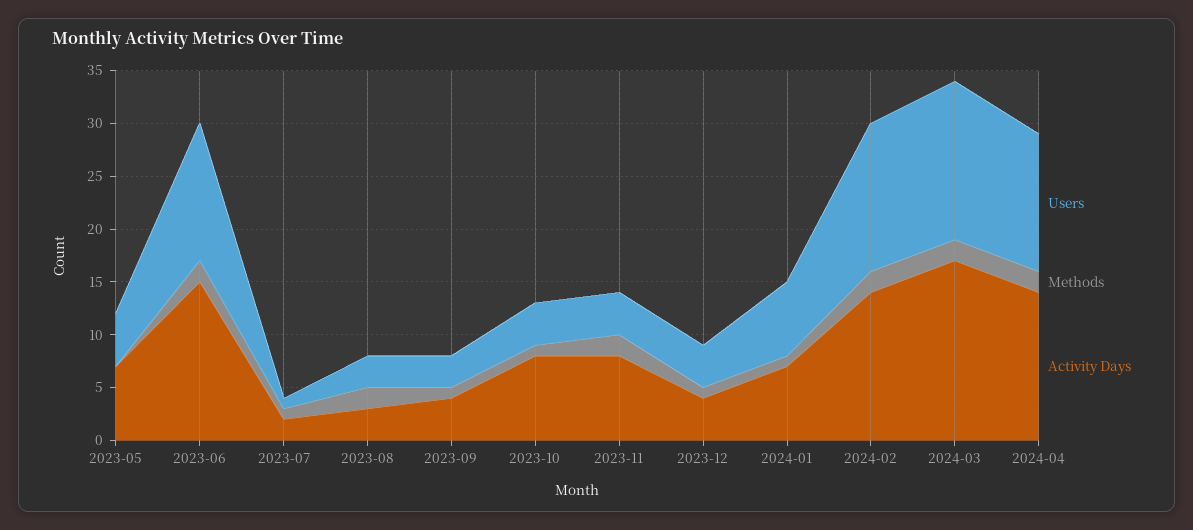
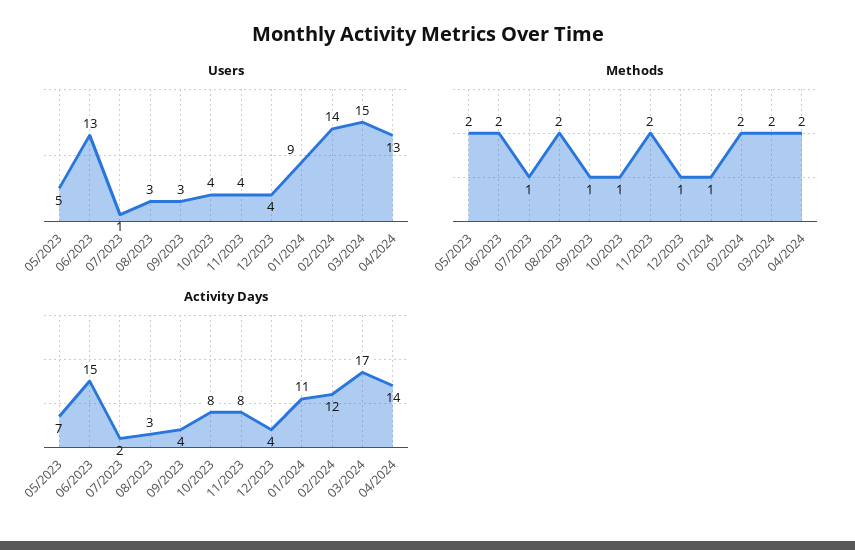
  {
    "Users": {
      "2023-05": 5,
      "2023-06": 13,
      "2023-07": 1,
      "2023-08": 3,
      "2023-09": 3,
      "2023-10": 4,
      "2023-11": 4,
      "2023-12": 4,
-     "2024-01": 7,
+     "2024-01": 9,
      "2024-02": 14,
      "2024-03": 15,
      "2024-04": 13
    },
    "Methods": {
-     "2023-05": 0,
+     "2023-05": 2,
      "2023-06": 2,
      "2023-07": 1,
      "2023-08": 2,
      "2023-09": 1,
      "2023-10": 1,
      "2023-11": 2,
      "2023-12": 1,
      "2024-01": 1,
      "2024-02": 2,
      "2024-03": 2,
      "2024-04": 2
    },
    "Activity Days": {
      "2023-05": 7,
      "2023-06": 15,
      "2023-07": 2,
      "2023-08": 3,
      "2023-09": 4,
      "2023-10": 8,
      "2023-11": 8,
      "2023-12": 4,
-     "2024-01": 7,
+     "2024-01": 11,
-     "2024-02": 14,
+     "2024-02": 12,
      "2024-03": 17,
      "2024-04": 14
    }
  }

